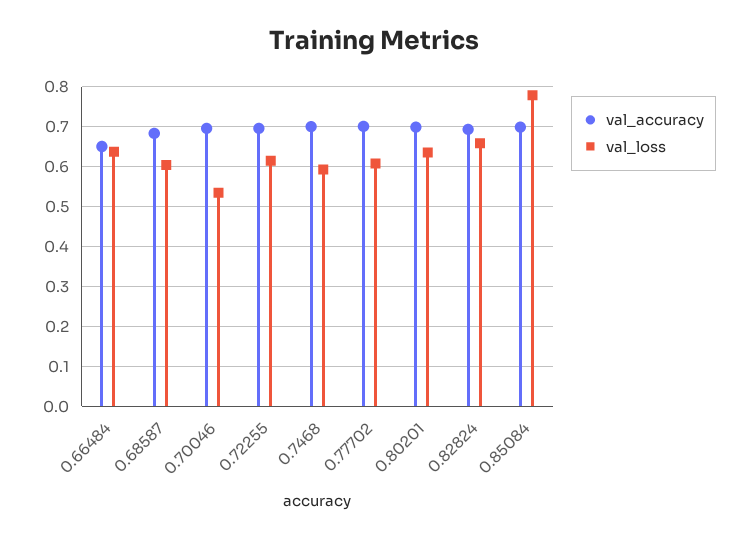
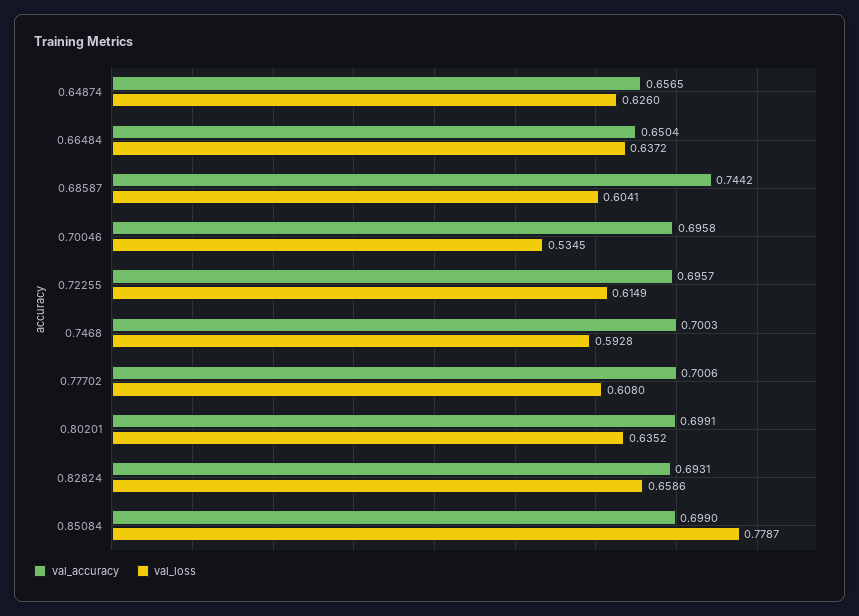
  {
    "val_accuracy": {
      "0.66484": 0.6504,
-     "0.68587": 0.68,
+     "0.68587": 0.7442,
      "0.70046": 0.6958,
      "0.72255": 0.6957,
      "0.7468": 0.7003,
      "0.77702": 0.7006,
      "0.80201": 0.6991,
      "0.82824": 0.6931,
-     "0.85084": 0.699
+     "0.85084": 0.699,
+     "0.64874": 0.6565
    },
    "val_loss": {
      "0.66484": 0.6372,
      "0.68587": 0.6041,
      "0.70046": 0.5345,
      "0.72255": 0.6149,
      "0.7468": 0.5928,
      "0.77702": 0.608,
      "0.80201": 0.6352,
      "0.82824": 0.6586,
-     "0.85084": 0.7787
+     "0.85084": 0.7787,
+     "0.64874": 0.626
    }
  }

